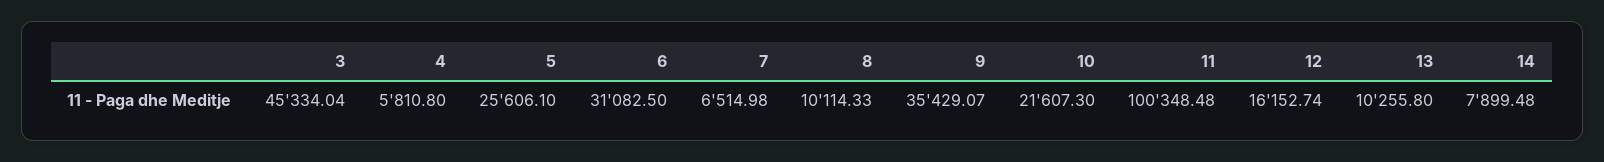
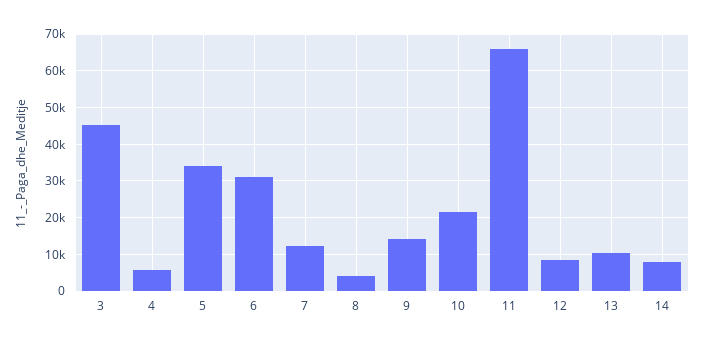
  {
    "3": 45334.04,
    "4": 5810.8,
-   "5": 25606.1,
+   "5": 34000,
    "6": 31082.5,
-   "7": 6514.98,
+   "7": 12000,
-   "8": 10114.33,
+   "8": 4000,
-   "9": 35429.07,
+   "9": 14000,
    "10": 21607.3,
-   "11": 100348.48,
+   "11": 66000,
-   "12": 16152.74,
+   "12": 8000,
    "13": 10255.8,
    "14": 7899.48
  }

